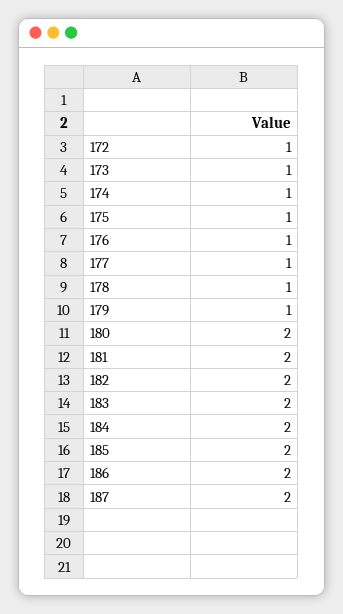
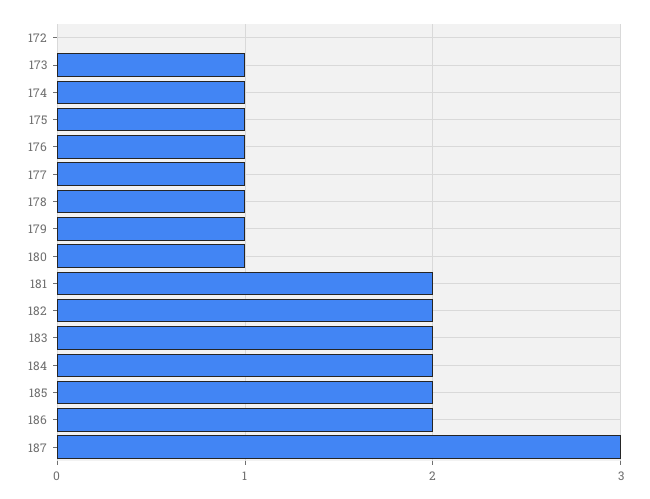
  {
-   "172": 1,
+   "172": 0,
    "173": 1,
    "174": 1,
    "175": 1,
    "176": 1,
    "177": 1,
    "178": 1,
    "179": 1,
-   "180": 2,
+   "180": 1,
    "181": 2,
    "182": 2,
    "183": 2,
    "184": 2,
    "185": 2,
    "186": 2,
-   "187": 2
+   "187": 3
  }

